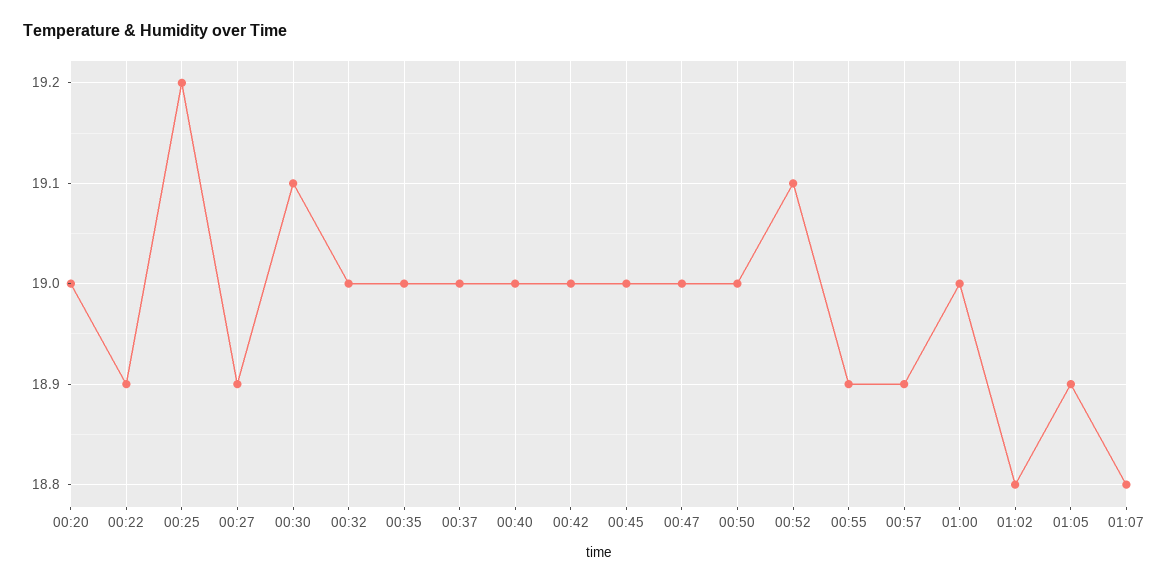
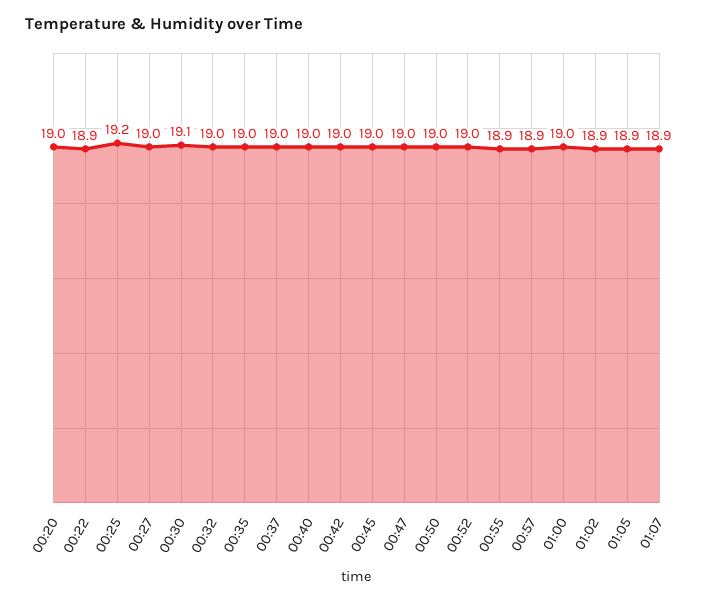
  {
    "00:20": 19,
    "00:22": 18.9,
    "00:25": 19.2,
-   "00:27": 18.9,
+   "00:27": 19,
    "00:30": 19.1,
    "00:32": 19,
    "00:35": 19,
    "00:37": 19,
    "00:40": 19,
    "00:42": 19,
    "00:45": 19,
    "00:47": 19,
    "00:50": 19,
-   "00:52": 19.1,
+   "00:52": 19,
    "00:55": 18.9,
    "00:57": 18.9,
    "01:00": 19,
-   "01:02": 18.8,
+   "01:02": 18.9,
    "01:05": 18.9,
-   "01:07": 18.8
+   "01:07": 18.9
  }

